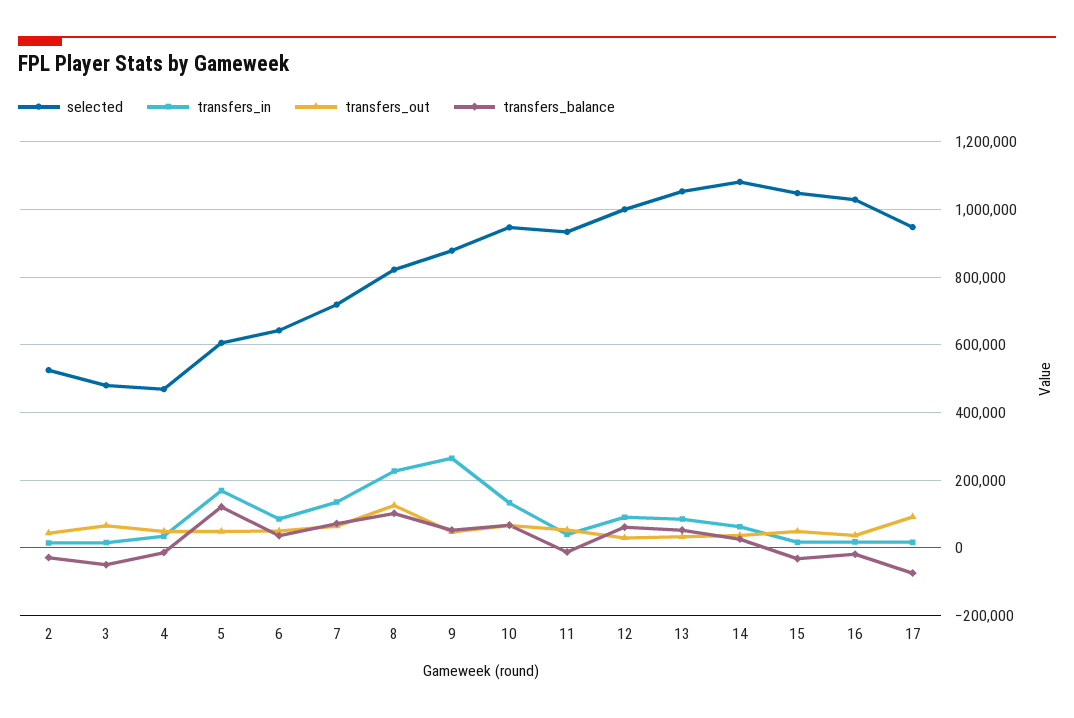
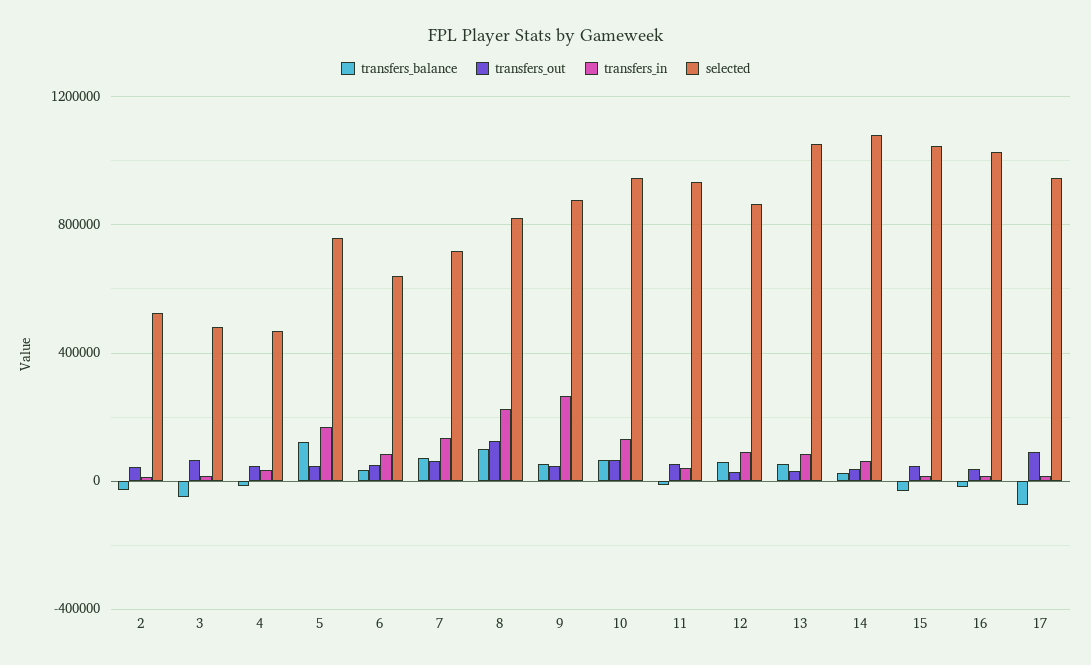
  {
    "selected": {
      "2": 520000,
      "3": 480000,
      "4": 460000,
-     "5": 600000,
+     "5": 750000,
      "6": 640000,
      "7": 720000,
      "8": 820000,
      "9": 880000,
      "10": 940000,
      "11": 940000,
-     "12": 1000000,
+     "12": 850000,
      "13": 1060000,
      "14": 1080000,
      "15": 1040000,
      "16": 1020000,
      "17": 940000
    },
    "transfers_in": {
      "2": 20000,
      "3": 20000,
      "4": 40000,
      "5": 160000,
      "6": 80000,
      "7": 140000,
      "8": 220000,
      "9": 260000,
      "10": 140000,
      "11": 40000,
      "12": 80000,
      "13": 80000,
      "14": 60000,
      "15": 20000,
      "16": 20000,
      "17": 20000
    },
    "transfers_out": {
      "2": 40000,
      "3": 60000,
      "4": 40000,
      "5": 40000,
      "6": 40000,
      "7": 60000,
      "8": 120000,
      "9": 40000,
      "10": 60000,
      "11": 60000,
      "12": 20000,
      "13": 40000,
      "14": 40000,
      "15": 40000,
      "16": 40000,
      "17": 100000
    },
    "transfers_balance": {
      "2": -20000,
      "3": -60000,
      "4": -20000,
      "5": 120000,
      "6": 40000,
      "7": 80000,
      "8": 100000,
      "9": 60000,
      "10": 60000,
      "11": -20000,
      "12": 60000,
      "13": 60000,
      "14": 20000,
      "15": -40000,
      "16": -20000,
      "17": -80000
    }
  }

